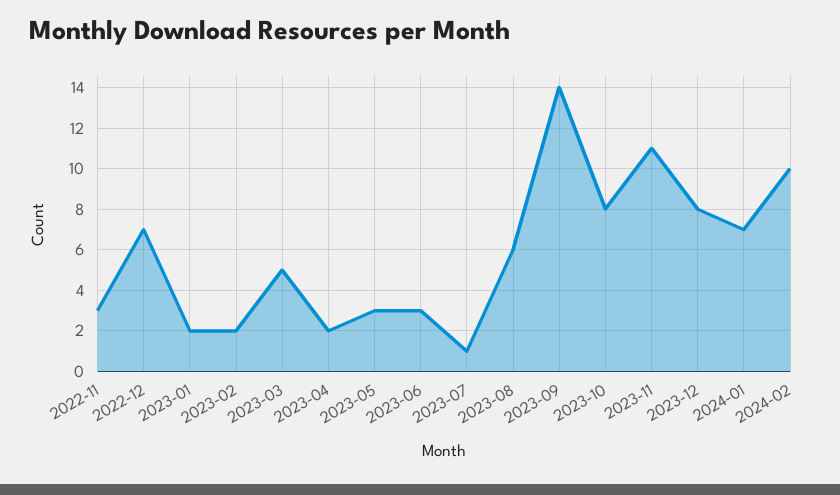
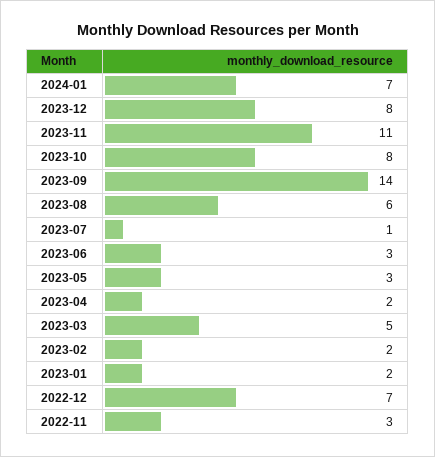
  {
    "2022-11": 3,
    "2022-12": 7,
    "2023-01": 2,
    "2023-02": 2,
    "2023-03": 5,
    "2023-04": 2,
    "2023-05": 3,
    "2023-06": 3,
    "2023-07": 1,
    "2023-08": 6,
    "2023-09": 14,
    "2023-10": 8,
    "2023-11": 11,
    "2023-12": 8,
-   "2024-01": 7,
+   "2024-01": 7
-   "2024-02": 10
  }

